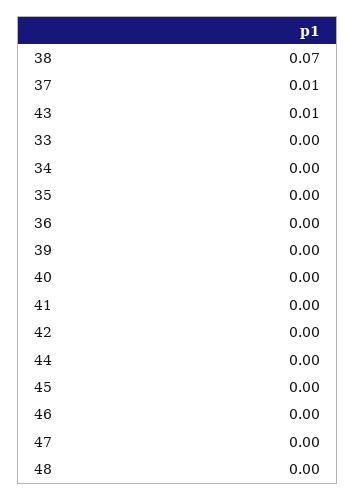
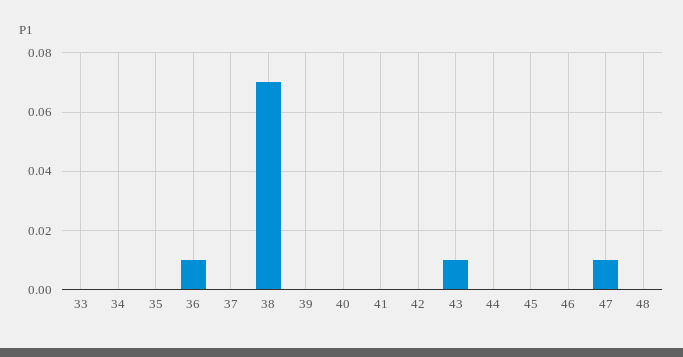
  {
    "38": 0.07,
-   "37": 0.01,
+   "37": 0,
    "43": 0.01,
    "33": 0,
    "34": 0,
    "35": 0,
-   "36": 0,
+   "36": 0.01,
    "39": 0,
    "40": 0,
    "41": 0,
    "42": 0,
    "44": 0,
    "45": 0,
    "46": 0,
-   "47": 0,
+   "47": 0.01,
    "48": 0
  }

